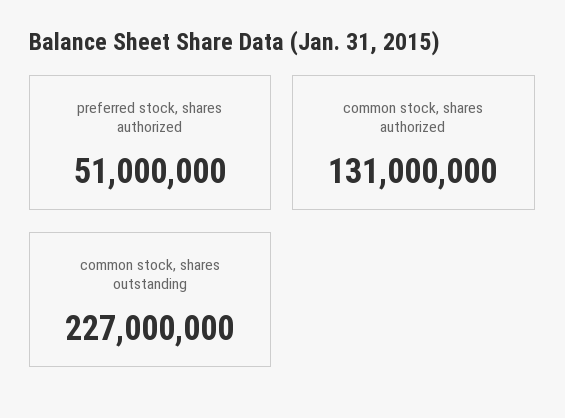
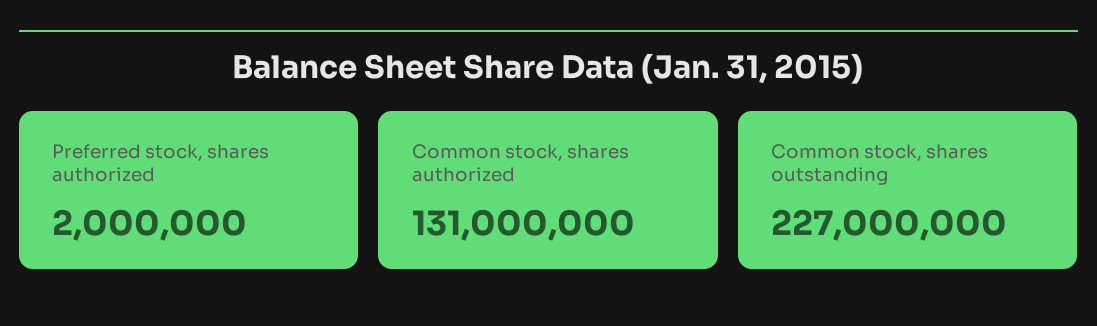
  {
-   "preferred stock, shares authorized": 51000000,
+   "preferred stock, shares authorized": 2000000,
    "common stock, shares authorized": 131000000,
    "common stock, shares outstanding": 227000000
  }

